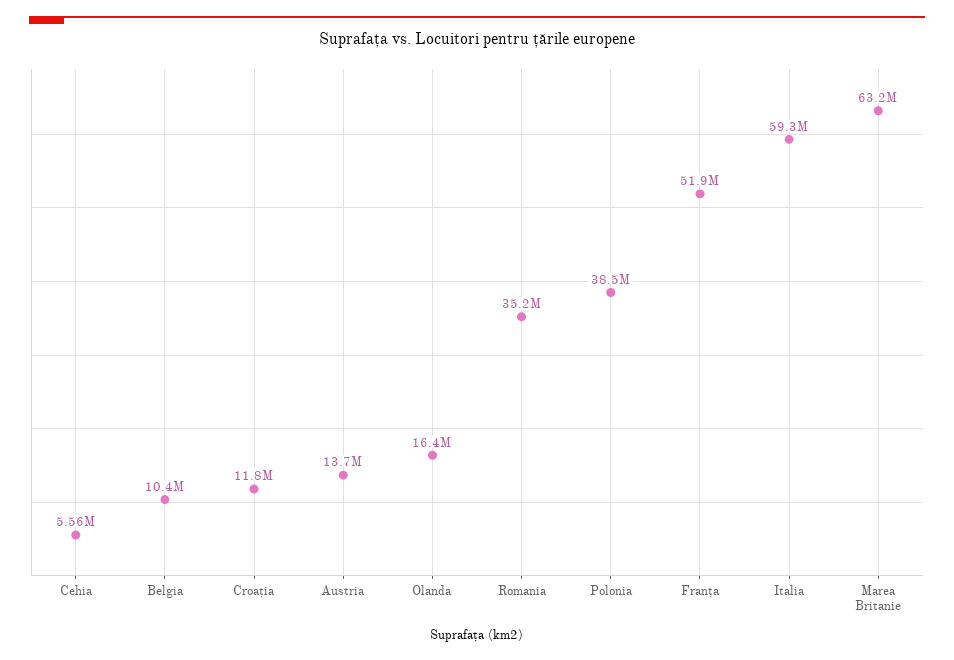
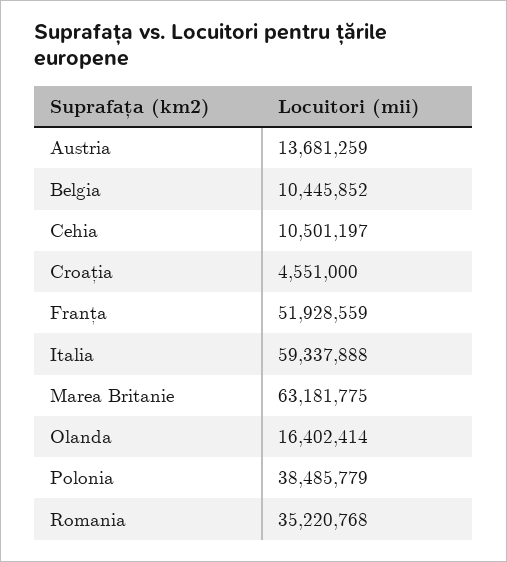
  {
-   "Cehia": 5560000,
+   "Cehia": 10501197,
    "Belgia": 10445852,
-   "Croația": 11800000,
+   "Croația": 4551000,
    "Austria": 13681259,
    "Olanda": 16402414,
    "Romania": 35220768,
    "Polonia": 38485779,
    "Franța": 51928559,
    "Italia": 59337888,
    "Marea Britanie": 63181775
  }

